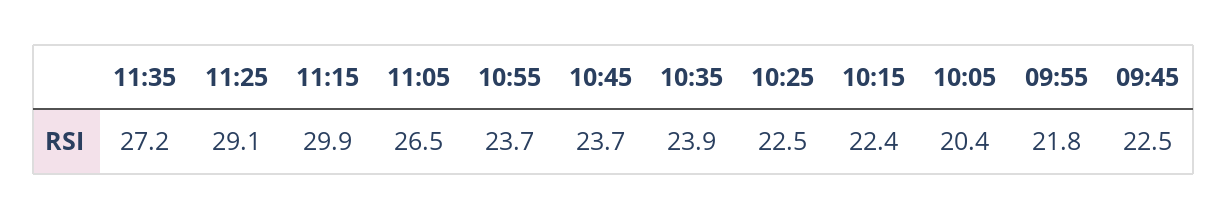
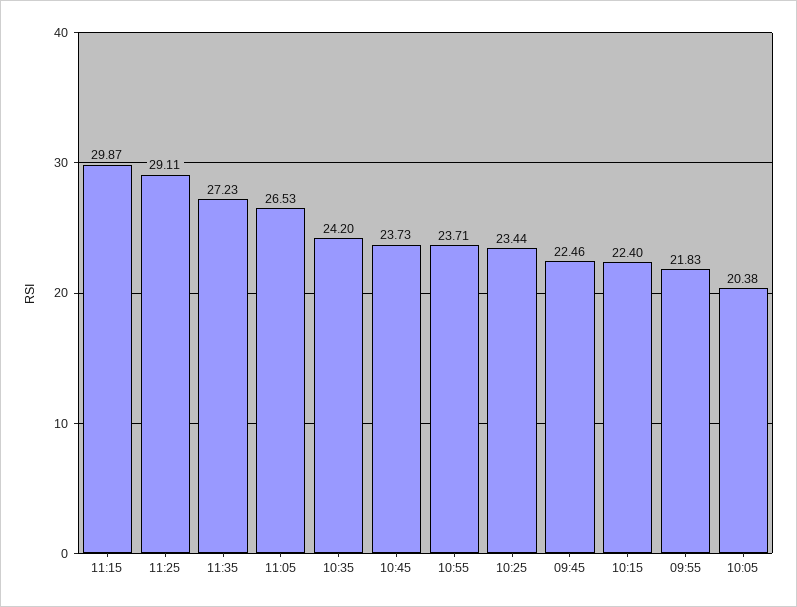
  {
    "11:35": 27.23,
    "11:25": 29.11,
    "11:15": 29.87,
    "11:05": 26.53,
    "10:55": 23.71,
    "10:45": 23.73,
-   "10:35": 23.9,
+   "10:35": 24.2,
-   "10:25": 22.5,
+   "10:25": 23.44,
    "10:15": 22.4,
    "10:05": 20.38,
    "09:55": 21.83,
    "09:45": 22.46
  }

